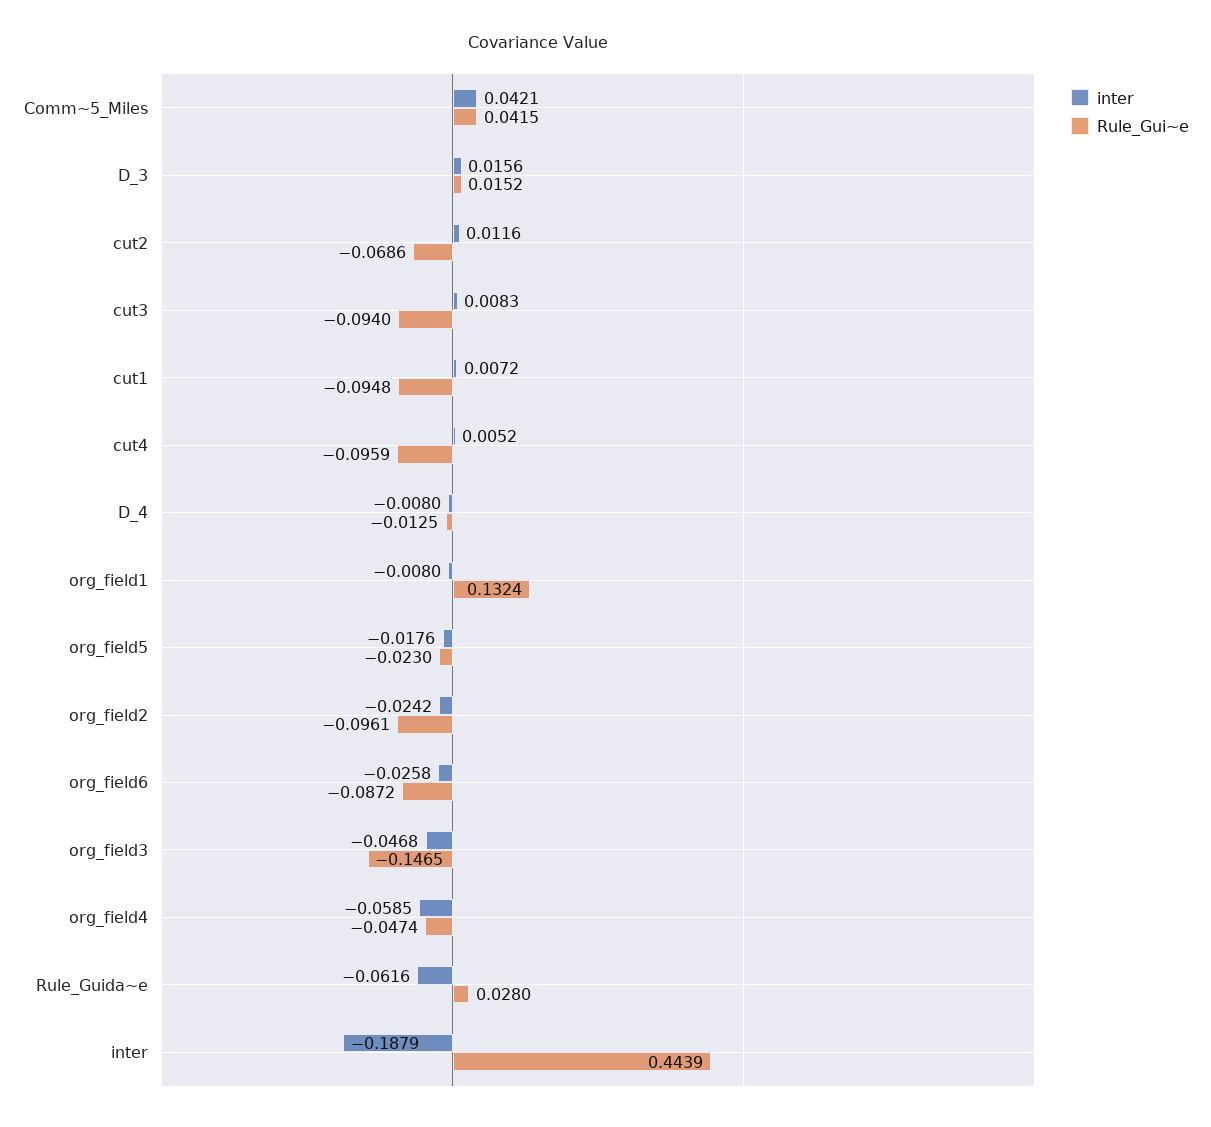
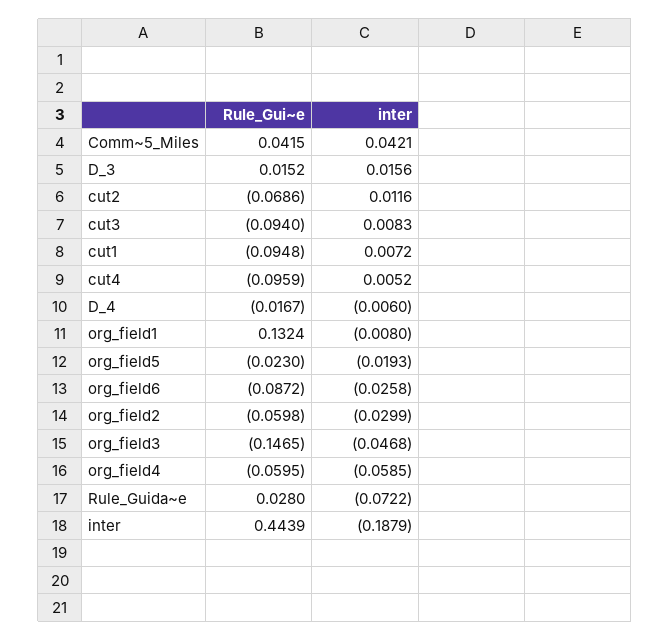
  {
    "inter": {
      "Comm~5_Miles": 0.0421,
      "D_3": 0.0156,
      "cut2": 0.0116,
      "cut3": 0.0083,
      "cut1": 0.0072,
      "cut4": 0.0052,
-     "D_4": -0.008,
+     "D_4": -0.006,
      "org_field1": -0.008,
-     "org_field5": -0.0176,
+     "org_field5": -0.0193,
-     "org_field2": -0.0242,
+     "org_field2": -0.0299,
      "org_field6": -0.0258,
      "org_field3": -0.0468,
      "org_field4": -0.0585,
-     "Rule_Guida~e": -0.0616,
+     "Rule_Guida~e": -0.0722,
      "inter": -0.1879
    },
    "Rule_Gui~e": {
      "Comm~5_Miles": 0.0415,
      "D_3": 0.0152,
      "cut2": -0.0686,
      "cut3": -0.094,
      "cut1": -0.0948,
      "cut4": -0.0959,
-     "D_4": -0.0125,
+     "D_4": -0.0167,
      "org_field1": 0.1324,
      "org_field5": -0.023,
-     "org_field2": -0.0961,
+     "org_field2": -0.0598,
      "org_field6": -0.0872,
      "org_field3": -0.1465,
-     "org_field4": -0.0474,
+     "org_field4": -0.0595,
      "Rule_Guida~e": 0.028,
      "inter": 0.4439
    }
  }

